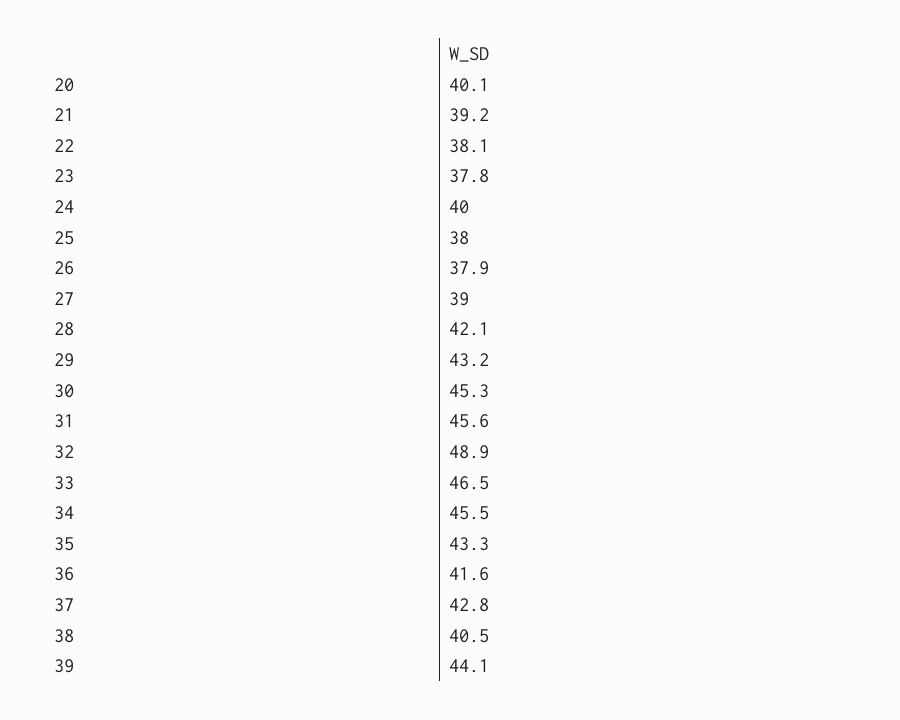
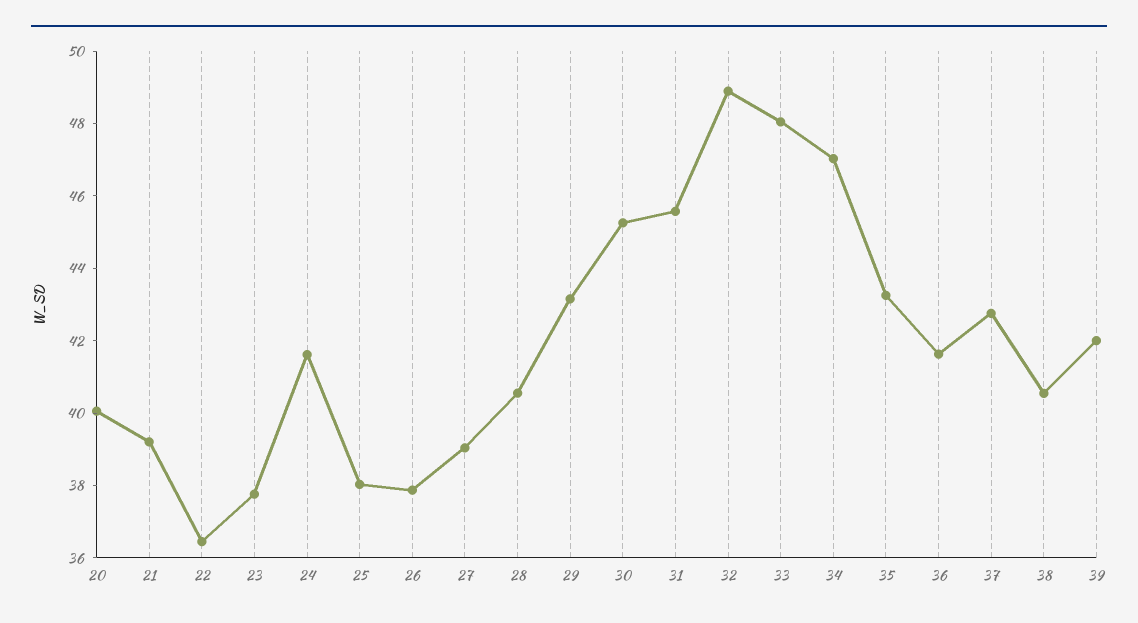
  {
    "20": 40.1,
    "21": 39.2,
-   "22": 38.1,
+   "22": 36.5,
    "23": 37.8,
-   "24": 40,
+   "24": 41.5,
    "25": 38,
    "26": 37.9,
    "27": 39,
-   "28": 42.1,
+   "28": 40.5,
    "29": 43.2,
    "30": 45.3,
    "31": 45.6,
    "32": 48.9,
-   "33": 46.5,
+   "33": 48,
-   "34": 45.5,
+   "34": 47,
    "35": 43.3,
    "36": 41.6,
    "37": 42.8,
    "38": 40.5,
-   "39": 44.1
+   "39": 42
  }

